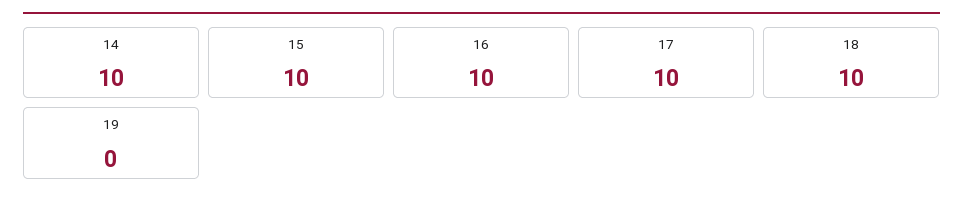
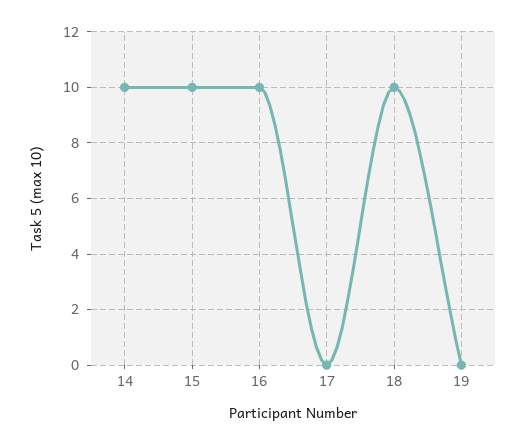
  {
    "14": 10,
    "15": 10,
    "16": 10,
-   "17": 10,
+   "17": 0,
    "18": 10,
    "19": 0
  }

